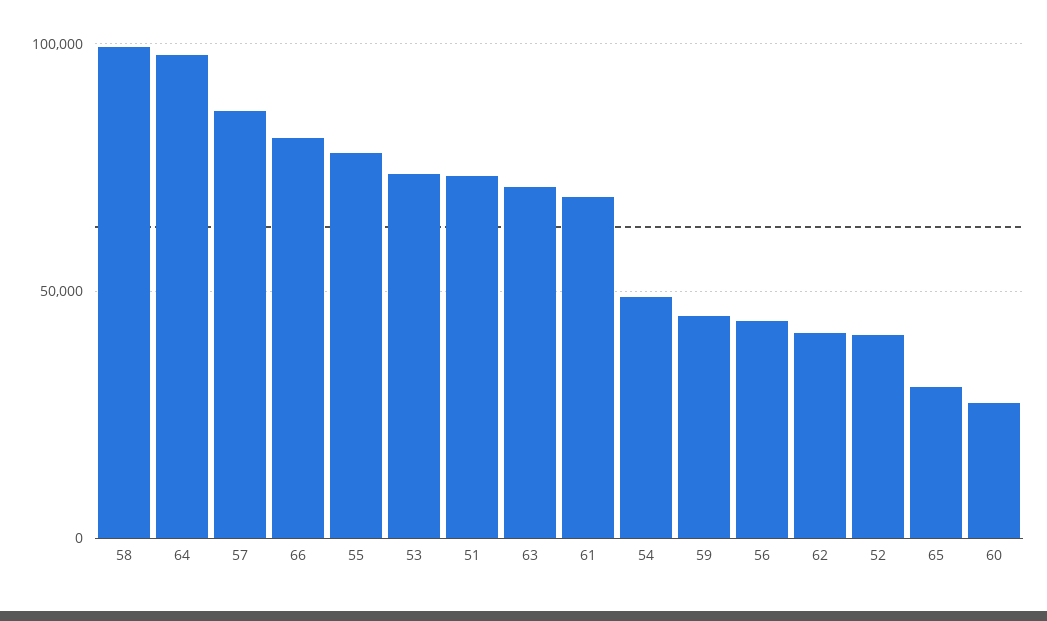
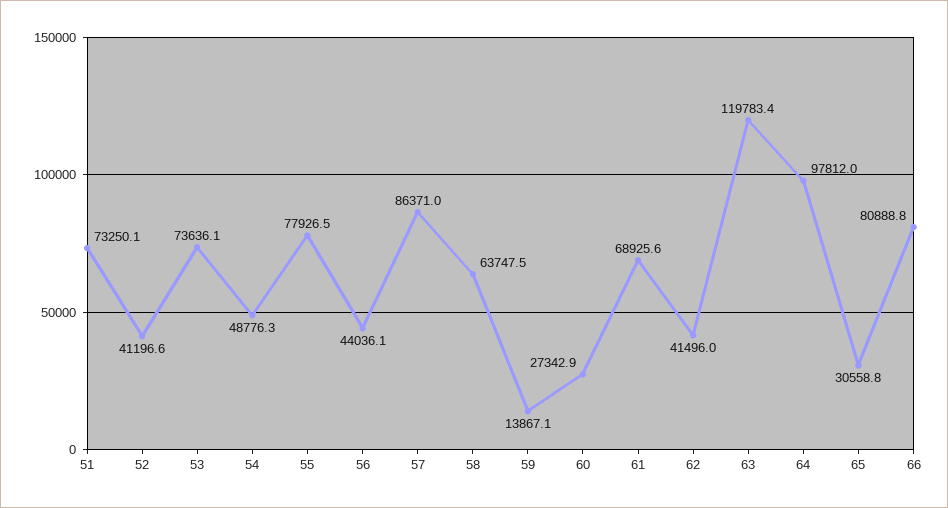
  {
-   "58": 100000,
+   "58": 63747.5,
    "64": 97812,
    "57": 86371,
    "66": 80888.8,
    "55": 77926.5,
    "53": 73636.1,
    "51": 73250.1,
-   "63": 70000,
+   "63": 119783.4,
    "61": 68925.6,
    "54": 48776.3,
-   "59": 45000,
+   "59": 13867.1,
    "56": 44036.1,
    "62": 41496,
    "52": 41196.6,
    "65": 30558.8,
    "60": 27342.9
  }

